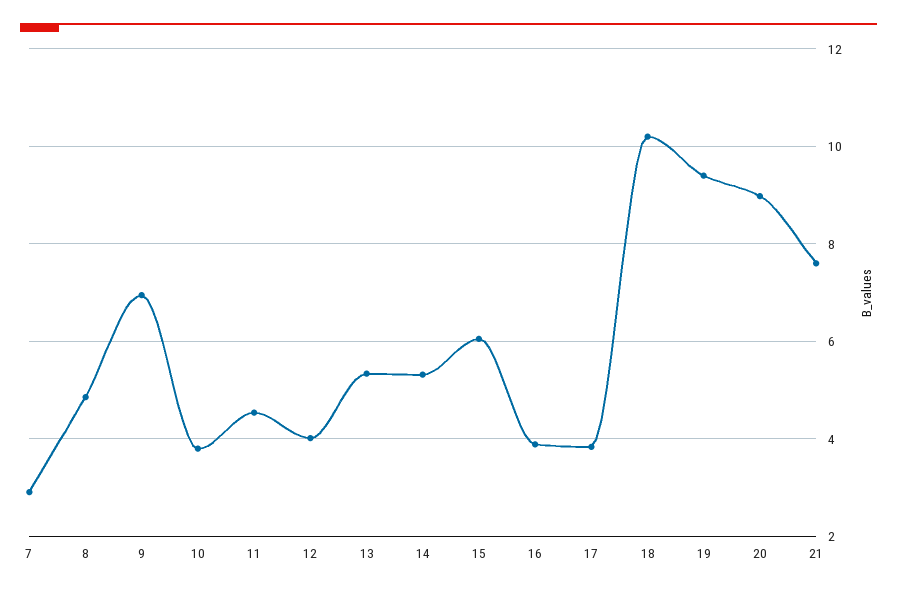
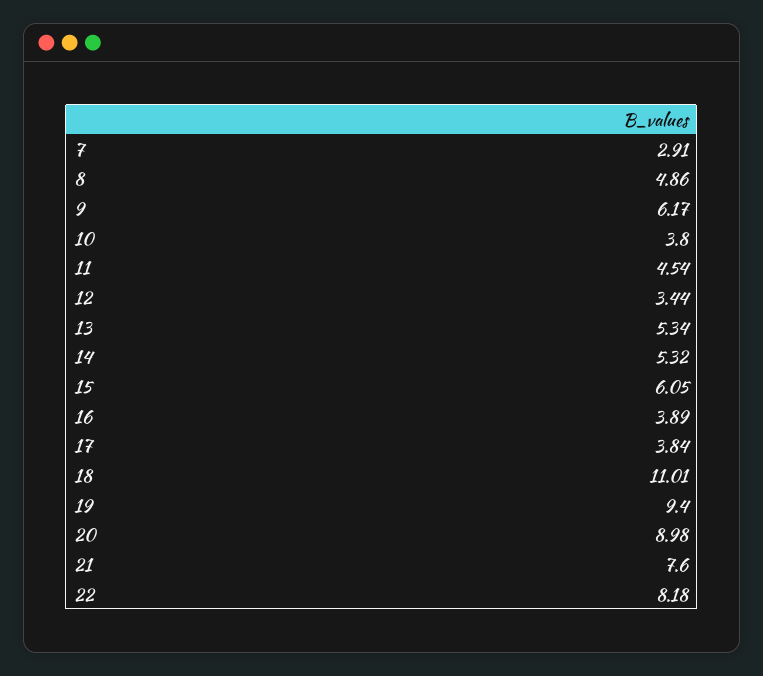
  {
    "7": 2.91,
    "8": 4.86,
-   "9": 7,
+   "9": 6.17,
    "10": 3.8,
    "11": 4.54,
-   "12": 4,
+   "12": 3.44,
    "13": 5.34,
    "14": 5.32,
    "15": 6.05,
    "16": 3.89,
    "17": 3.84,
-   "18": 10.2,
+   "18": 11.01,
    "19": 9.4,
    "20": 8.98,
-   "21": 7.6
+   "21": 7.6,
+   "22": 8.18
  }

